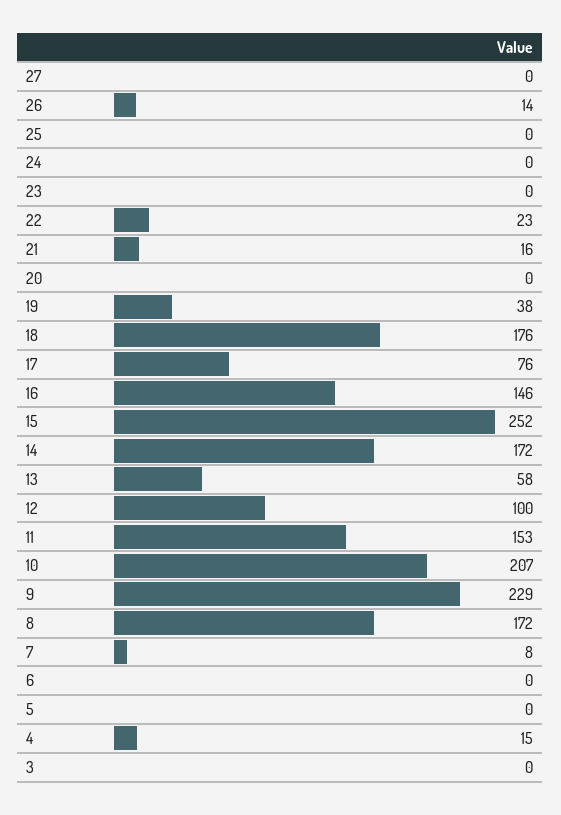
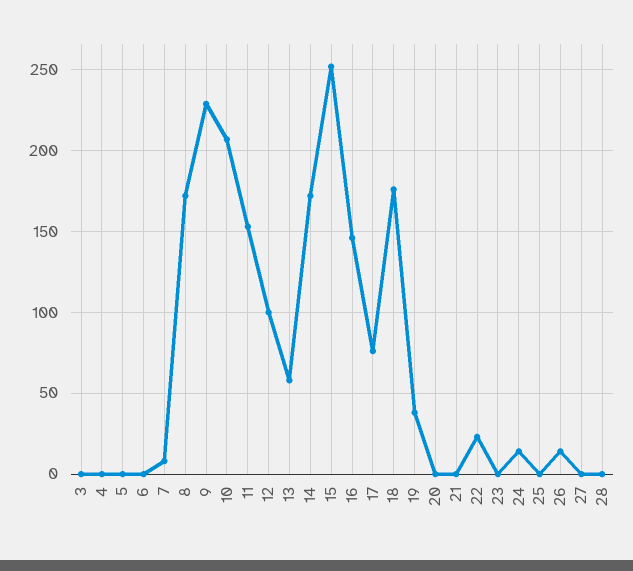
  {
    "27": 0,
    "26": 14,
    "25": 0,
-   "24": 0,
+   "24": 15,
    "23": 0,
    "22": 23,
-   "21": 16,
+   "21": 0,
    "20": 0,
    "19": 38,
    "18": 176,
    "17": 76,
    "16": 146,
    "15": 252,
    "14": 172,
    "13": 58,
    "12": 100,
    "11": 153,
    "10": 207,
    "9": 229,
    "8": 172,
    "7": 8,
    "6": 0,
    "5": 0,
-   "4": 15,
+   "4": 0,
-   "3": 0
+   "3": 0,
+   "28": 0
  }

